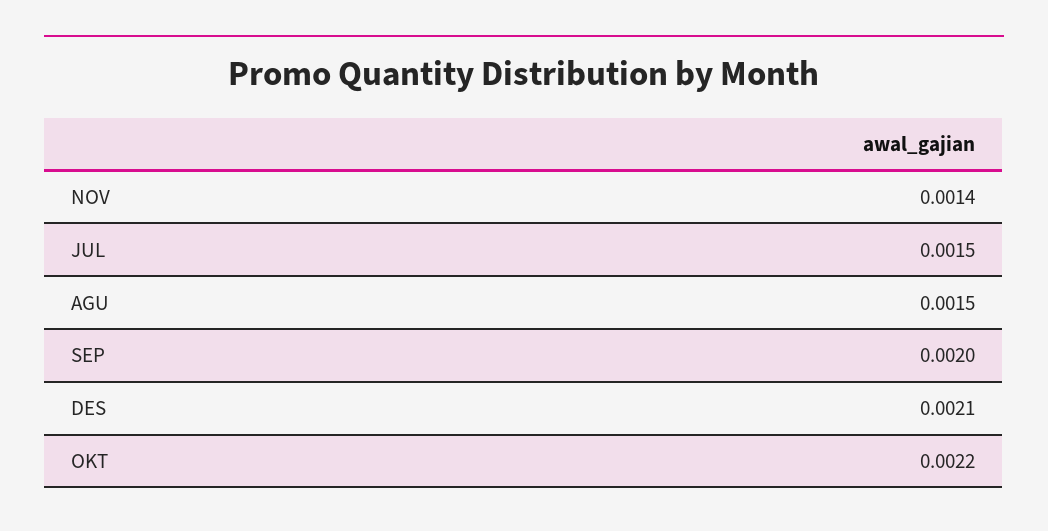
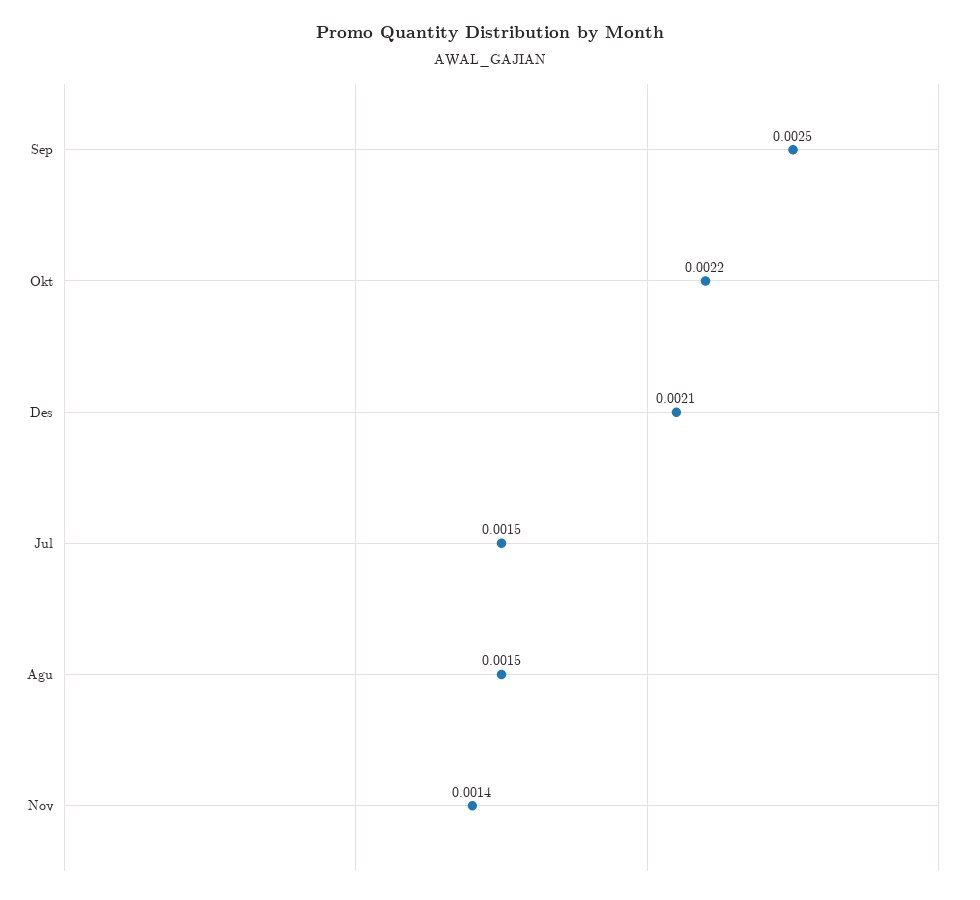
  {
    "NOV": 0.0014,
    "JUL": 0.0015,
    "AGU": 0.0015,
-   "SEP": 0.002,
+   "SEP": 0.0025,
    "DES": 0.0021,
    "OKT": 0.0022
  }

